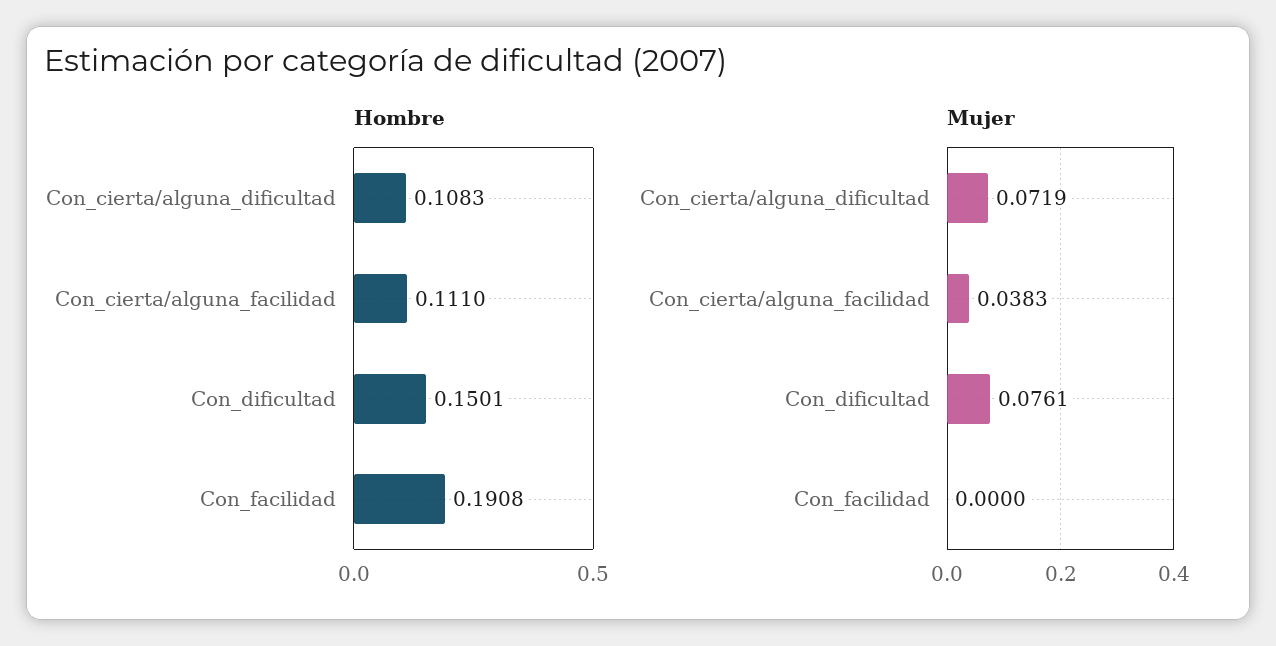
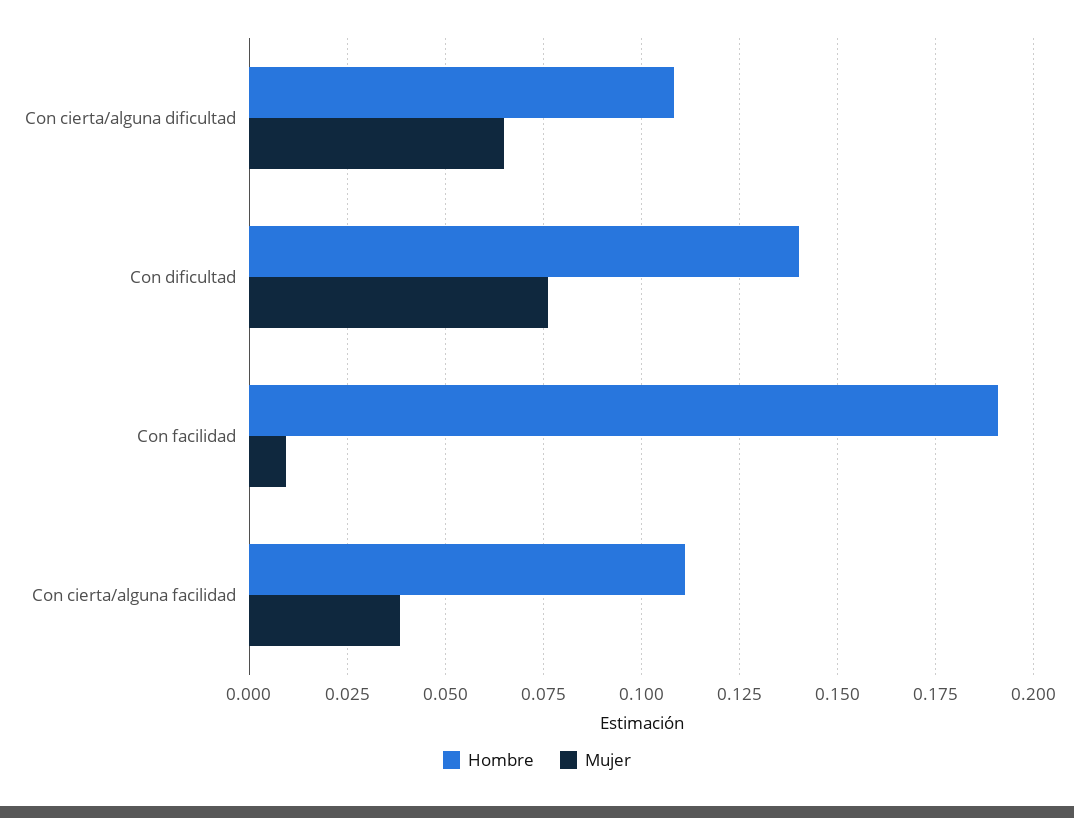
  {
    "Hombre": {
      "Con_cierta/alguna_dificultad": 0.1083,
      "Con_cierta/alguna_facilidad": 0.111,
-     "Con_dificultad": 0.1501,
+     "Con_dificultad": 0.14,
      "Con_facilidad": 0.1908
    },
    "Mujer": {
-     "Con_cierta/alguna_dificultad": 0.0719,
+     "Con_cierta/alguna_dificultad": 0.065,
      "Con_cierta/alguna_facilidad": 0.0383,
      "Con_dificultad": 0.0761,
-     "Con_facilidad": 0
+     "Con_facilidad": 0.01
    }
  }

